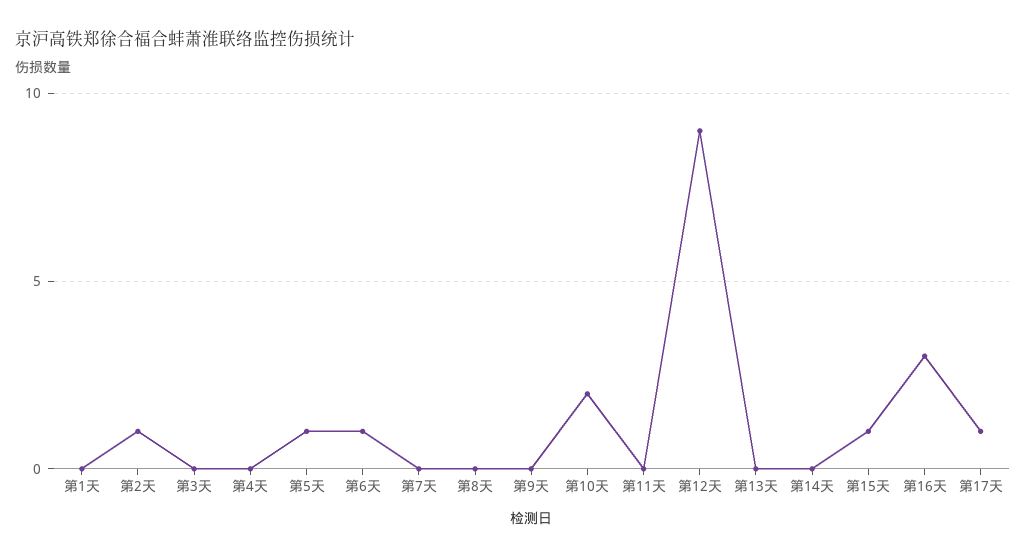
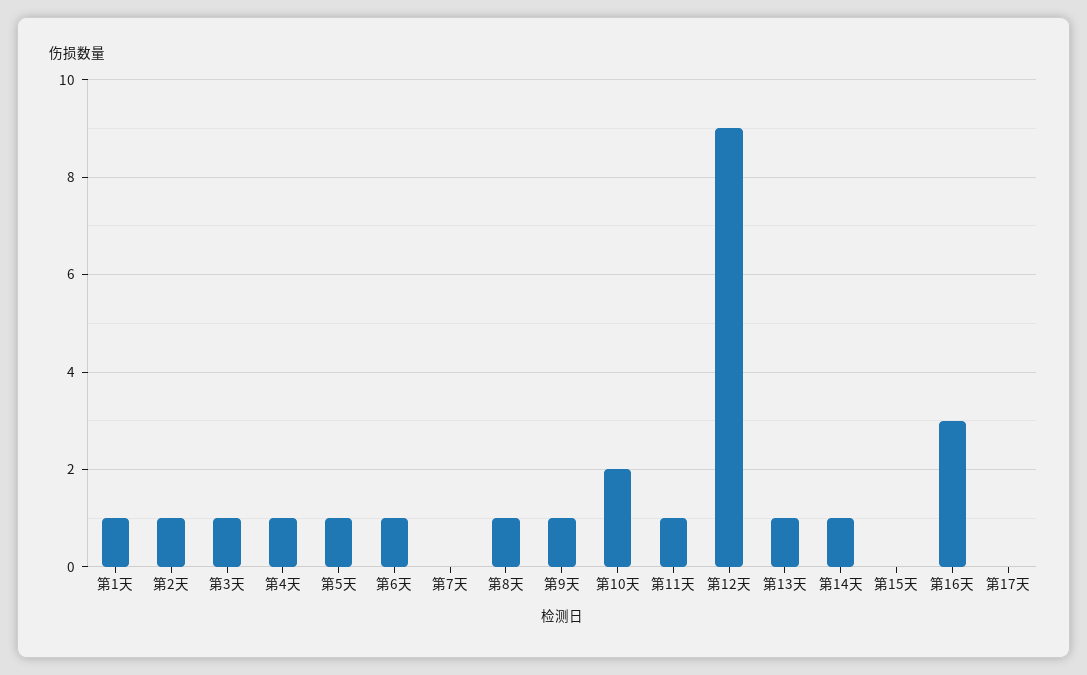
  {
-   "第1天": 0,
+   "第1天": 1,
    "第2天": 1,
-   "第3天": 0,
+   "第3天": 1,
-   "第4天": 0,
+   "第4天": 1,
    "第5天": 1,
    "第6天": 1,
    "第7天": 0,
-   "第8天": 0,
+   "第8天": 1,
-   "第9天": 0,
+   "第9天": 1,
    "第10天": 2,
-   "第11天": 0,
+   "第11天": 1,
    "第12天": 9,
-   "第13天": 0,
+   "第13天": 1,
-   "第14天": 0,
+   "第14天": 1,
-   "第15天": 1,
+   "第15天": 0,
    "第16天": 3,
-   "第17天": 1
+   "第17天": 0
  }

